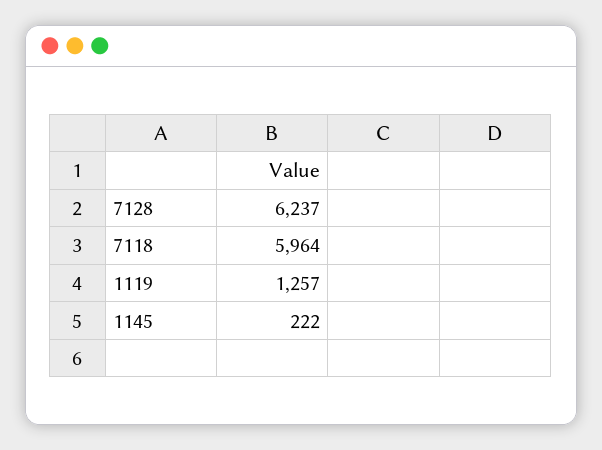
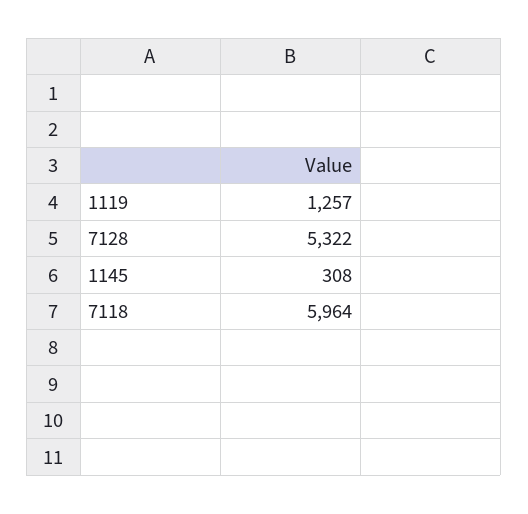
  {
-   "7128": 6237,
+   "7128": 5322,
    "7118": 5964,
    "1119": 1257,
-   "1145": 222
+   "1145": 308
  }

